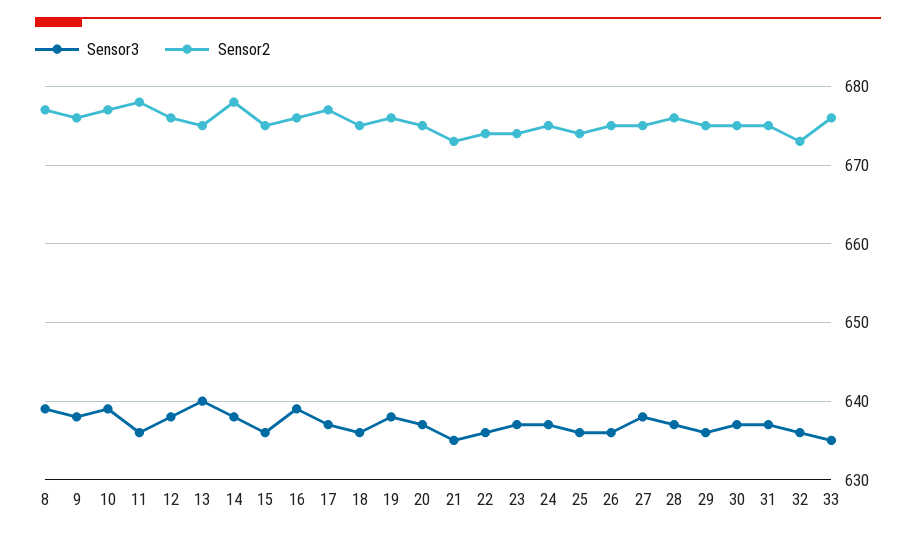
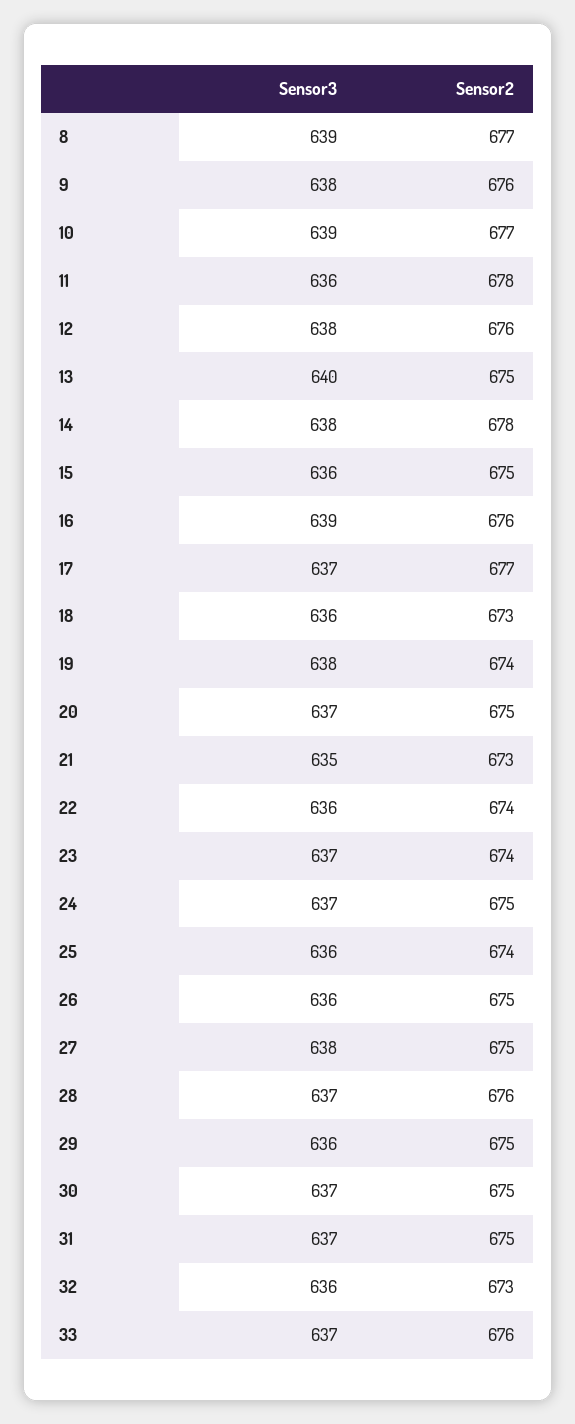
  {
    "Sensor3": {
      "8": 639,
      "9": 638,
      "10": 639,
      "11": 636,
      "12": 638,
      "13": 640,
      "14": 638,
      "15": 636,
      "16": 639,
      "17": 637,
      "18": 636,
      "19": 638,
      "20": 637,
      "21": 635,
      "22": 636,
      "23": 637,
      "24": 637,
      "25": 636,
      "26": 636,
      "27": 638,
      "28": 637,
      "29": 636,
      "30": 637,
      "31": 637,
      "32": 636,
-     "33": 635
+     "33": 637
    },
    "Sensor2": {
      "8": 677,
      "9": 676,
      "10": 677,
      "11": 678,
      "12": 676,
      "13": 675,
      "14": 678,
      "15": 675,
      "16": 676,
      "17": 677,
-     "18": 675,
+     "18": 673,
-     "19": 676,
+     "19": 674,
      "20": 675,
      "21": 673,
      "22": 674,
      "23": 674,
      "24": 675,
      "25": 674,
      "26": 675,
      "27": 675,
      "28": 676,
      "29": 675,
      "30": 675,
      "31": 675,
      "32": 673,
      "33": 676
    }
  }

